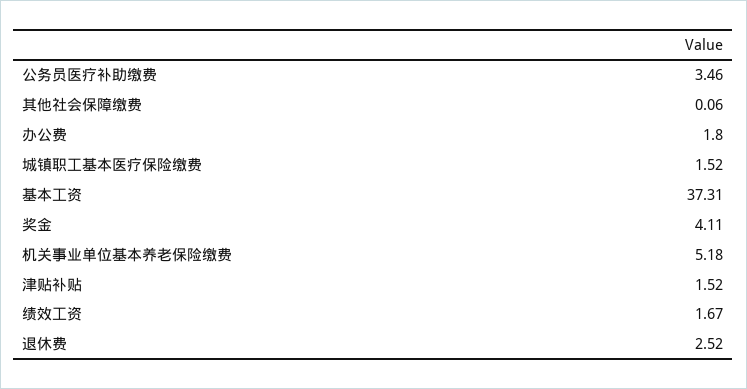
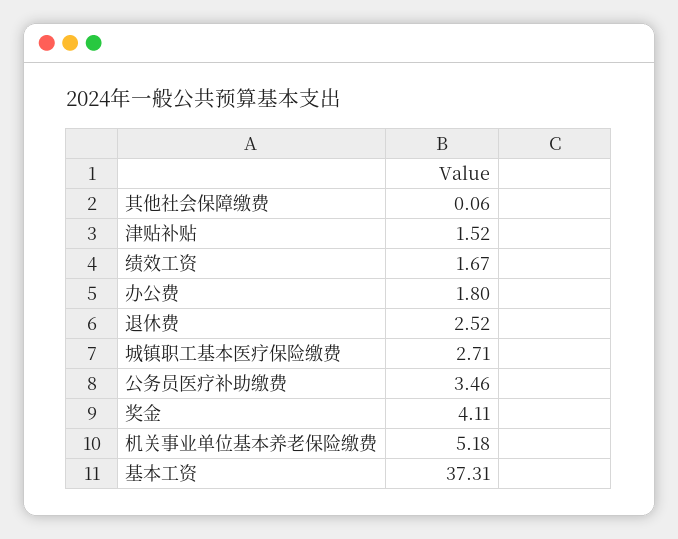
  {
    "公务员医疗补助缴费": 3.46,
    "其他社会保障缴费": 0.06,
    "办公费": 1.8,
-   "城镇职工基本医疗保险缴费": 1.52,
+   "城镇职工基本医疗保险缴费": 2.71,
    "基本工资": 37.31,
    "奖金": 4.11,
    "机关事业单位基本养老保险缴费": 5.18,
    "津贴补贴": 1.52,
    "绩效工资": 1.67,
    "退休费": 2.52
  }

